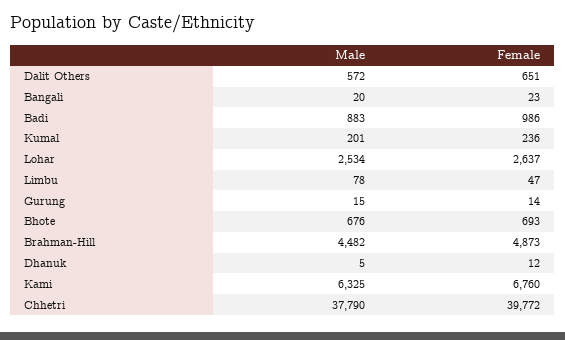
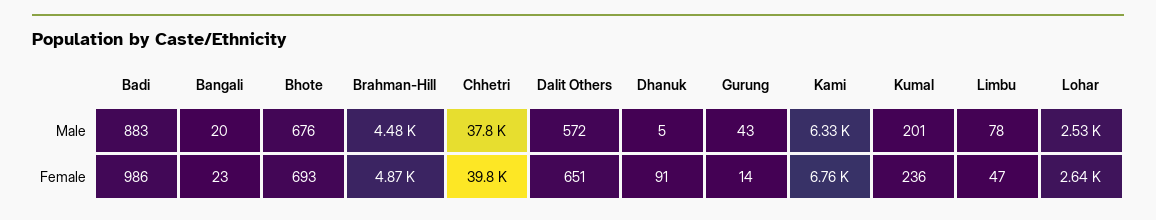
  {
    "Male": {
      "Dalit Others": 572,
      "Bangali": 20,
      "Badi": 883,
      "Kumal": 201,
      "Lohar": 2534,
      "Limbu": 78,
-     "Gurung": 15,
+     "Gurung": 43,
      "Bhote": 676,
      "Brahman-Hill": 4482,
      "Dhanuk": 5,
      "Kami": 6325,
      "Chhetri": 37790
    },
    "Female": {
      "Dalit Others": 651,
      "Bangali": 23,
      "Badi": 986,
      "Kumal": 236,
      "Lohar": 2637,
      "Limbu": 47,
      "Gurung": 14,
      "Bhote": 693,
      "Brahman-Hill": 4873,
-     "Dhanuk": 12,
+     "Dhanuk": 91,
      "Kami": 6760,
      "Chhetri": 39772
    }
  }

